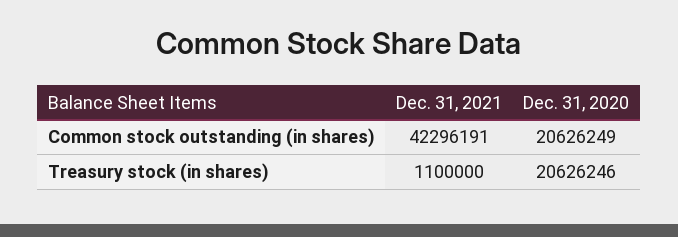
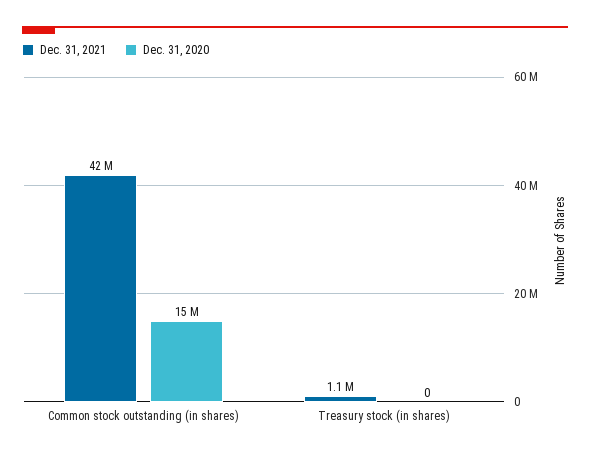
  {
    "Dec. 31, 2021": {
      "Common stock outstanding (in shares)": 42296191,
      "Treasury stock (in shares)": 1100000
    },
    "Dec. 31, 2020": {
-     "Common stock outstanding (in shares)": 20626249,
+     "Common stock outstanding (in shares)": 15000000,
-     "Treasury stock (in shares)": 20626246
+     "Treasury stock (in shares)": 0
    }
  }

